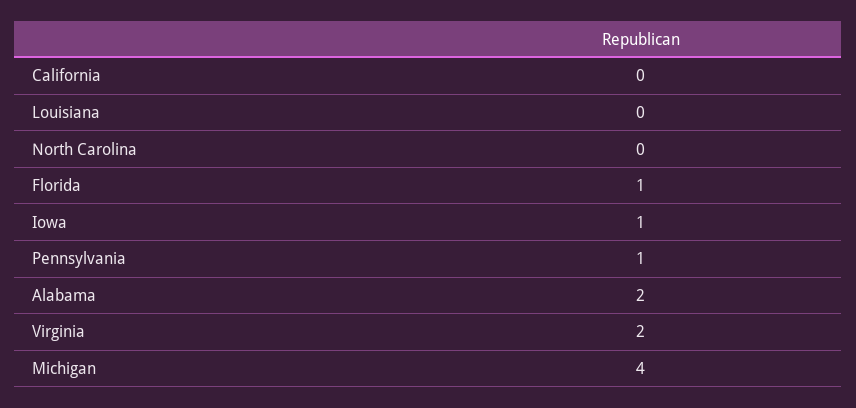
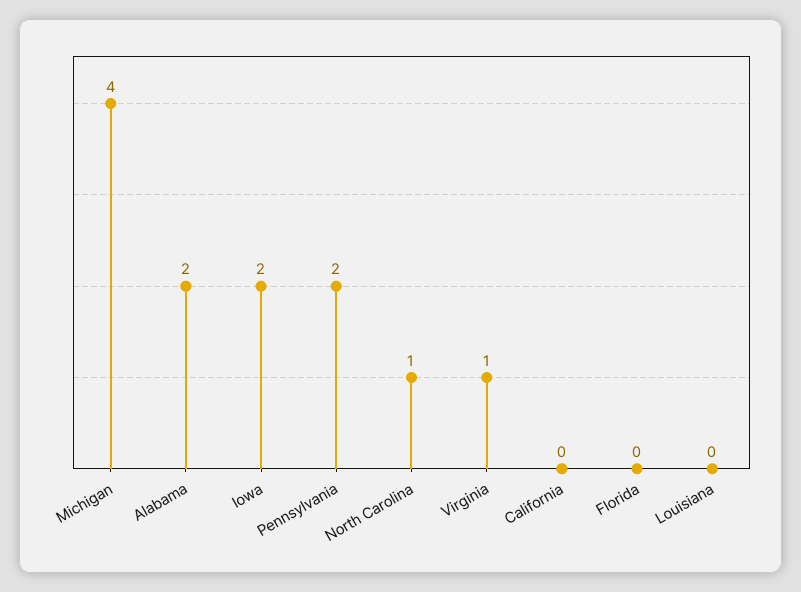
  {
    "California": 0,
    "Louisiana": 0,
-   "North Carolina": 0,
+   "North Carolina": 1,
-   "Florida": 1,
+   "Florida": 0,
-   "Iowa": 1,
+   "Iowa": 2,
-   "Pennsylvania": 1,
+   "Pennsylvania": 2,
    "Alabama": 2,
-   "Virginia": 2,
+   "Virginia": 1,
    "Michigan": 4
  }

